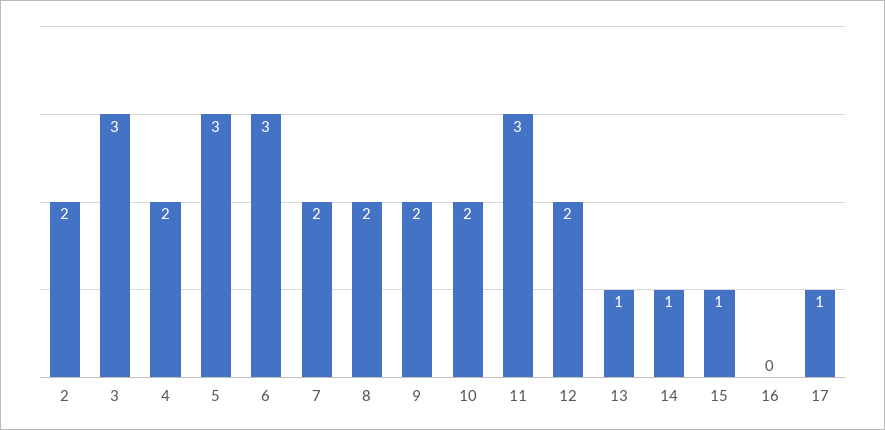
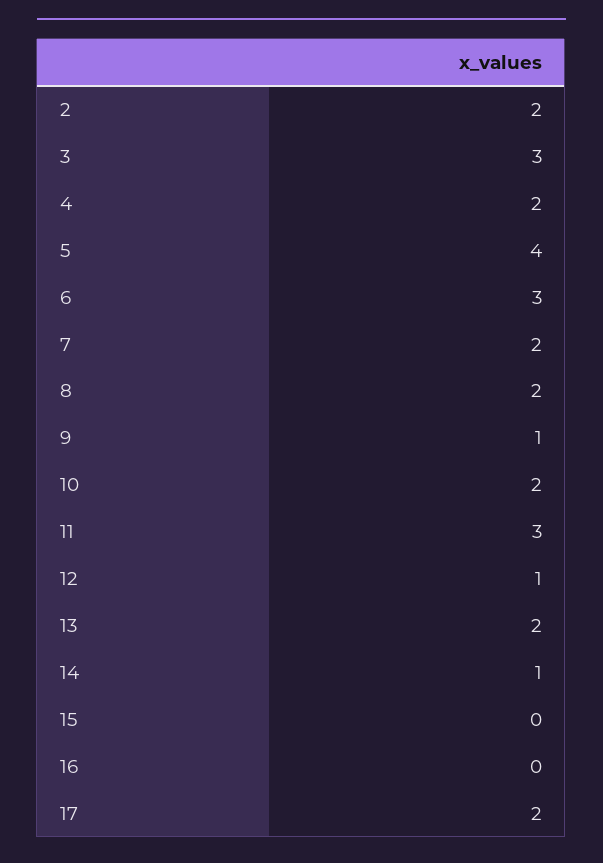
  {
    "2": 2,
    "3": 3,
    "4": 2,
-   "5": 3,
+   "5": 4,
    "6": 3,
    "7": 2,
    "8": 2,
-   "9": 2,
+   "9": 1,
    "10": 2,
    "11": 3,
-   "12": 2,
+   "12": 1,
-   "13": 1,
+   "13": 2,
    "14": 1,
-   "15": 1,
+   "15": 0,
    "16": 0,
-   "17": 1
+   "17": 2
  }

